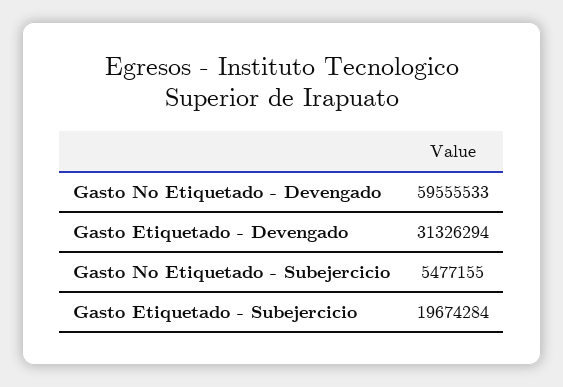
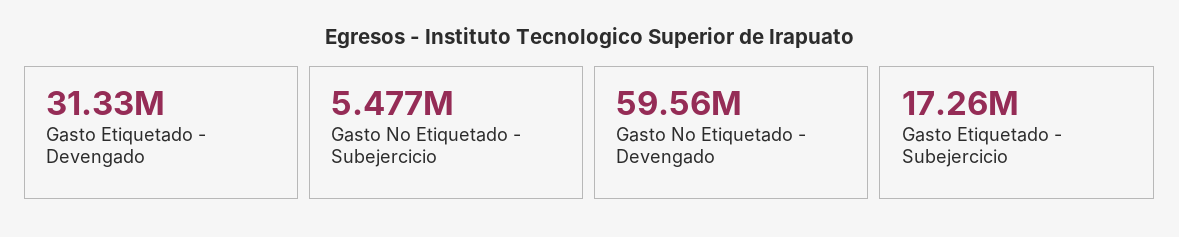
  {
    "Gasto No Etiquetado - Devengado": 59555533,
    "Gasto Etiquetado - Devengado": 31326294,
    "Gasto No Etiquetado - Subejercicio": 5477155,
-   "Gasto Etiquetado - Subejercicio": 19674284
+   "Gasto Etiquetado - Subejercicio": 17260000
  }

